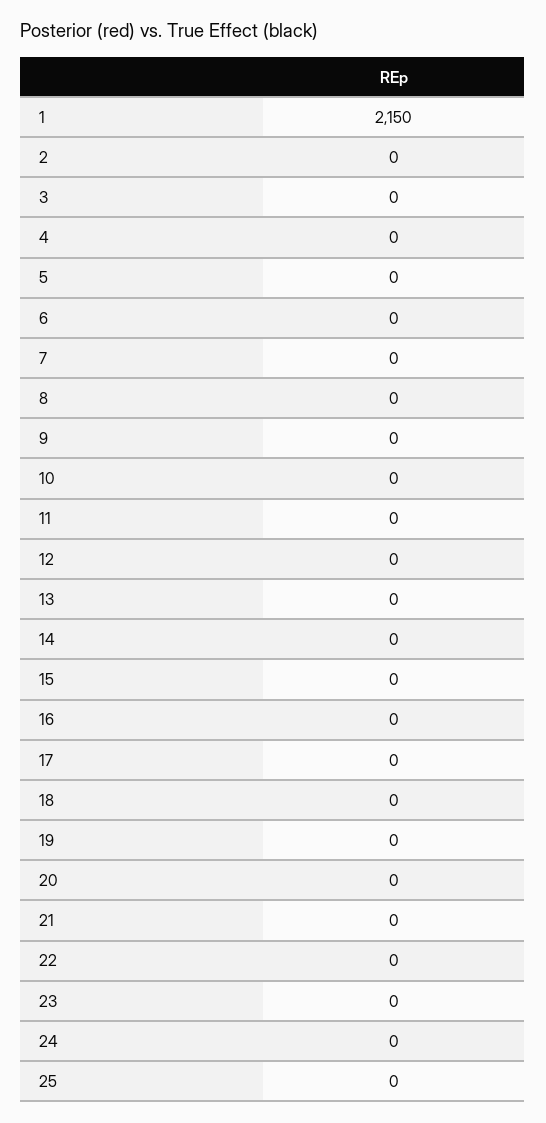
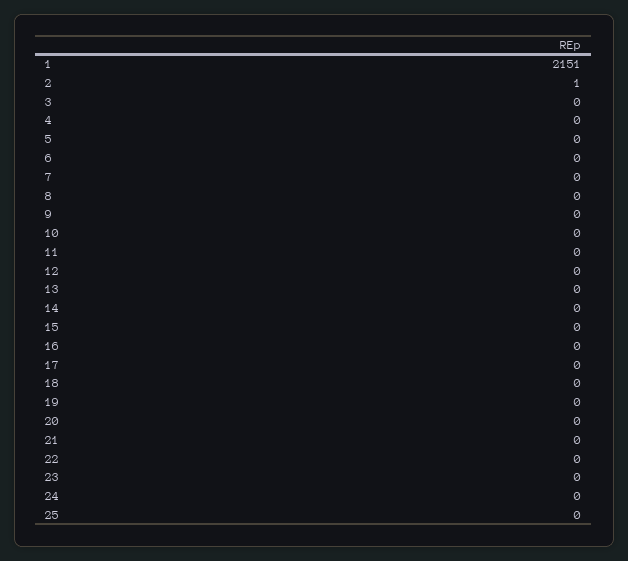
  {
-   "1": 2150,
+   "1": 2151,
-   "2": 0,
+   "2": 1,
    "3": 0,
    "4": 0,
    "5": 0,
    "6": 0,
    "7": 0,
    "8": 0,
    "9": 0,
    "10": 0,
    "11": 0,
    "12": 0,
    "13": 0,
    "14": 0,
    "15": 0,
    "16": 0,
    "17": 0,
    "18": 0,
    "19": 0,
    "20": 0,
    "21": 0,
    "22": 0,
    "23": 0,
    "24": 0,
    "25": 0
  }

